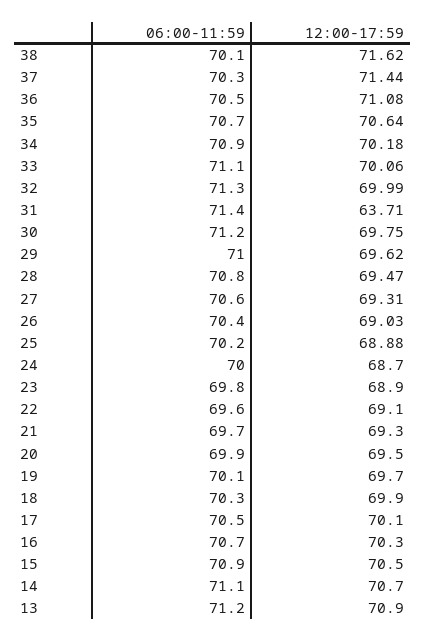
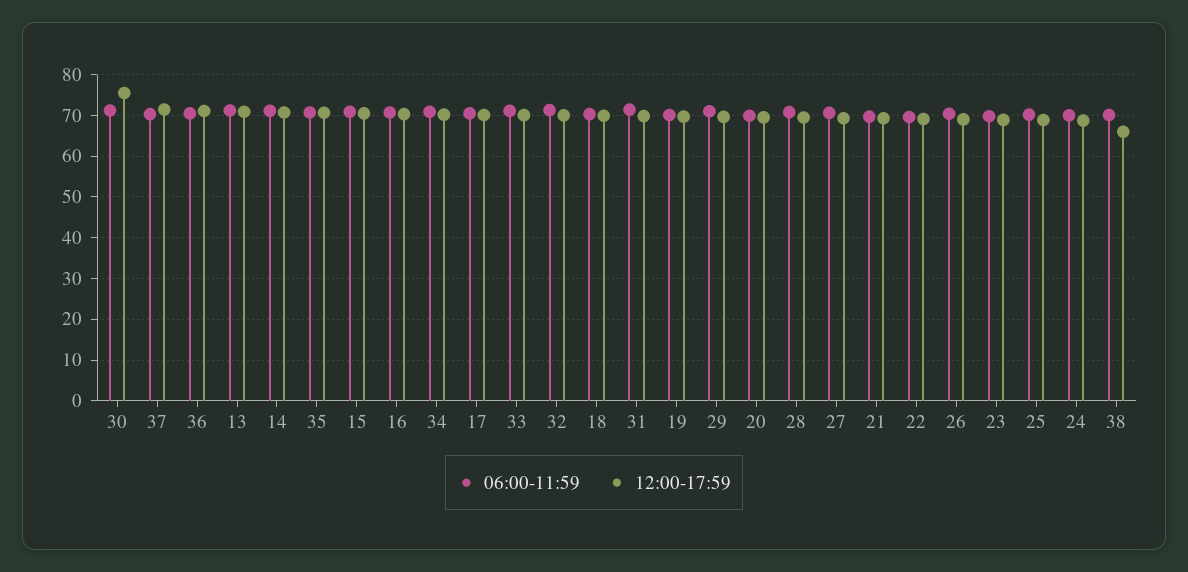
  {
    "06:00-11:59": {
      "38": 70.1,
      "37": 70.3,
      "36": 70.5,
      "35": 70.7,
      "34": 70.9,
      "33": 71.1,
      "32": 71.3,
      "31": 71.4,
      "30": 71.2,
      "29": 71,
      "28": 70.8,
      "27": 70.6,
      "26": 70.4,
      "25": 70.2,
      "24": 70,
      "23": 69.8,
      "22": 69.6,
      "21": 69.7,
      "20": 69.9,
      "19": 70.1,
      "18": 70.3,
      "17": 70.5,
      "16": 70.7,
      "15": 70.9,
      "14": 71.1,
      "13": 71.2
    },
    "12:00-17:59": {
-     "38": 71.62,
+     "38": 66,
      "37": 71.44,
      "36": 71.08,
      "35": 70.64,
      "34": 70.18,
      "33": 70.06,
      "32": 69.99,
-     "31": 63.71,
+     "31": 70,
-     "30": 69.75,
+     "30": 76,
      "29": 69.62,
      "28": 69.47,
      "27": 69.31,
      "26": 69.03,
      "25": 68.88,
      "24": 68.7,
      "23": 68.9,
      "22": 69.1,
      "21": 69.3,
      "20": 69.5,
      "19": 69.7,
      "18": 69.9,
      "17": 70.1,
      "16": 70.3,
      "15": 70.5,
      "14": 70.7,
      "13": 70.9
    }
  }

